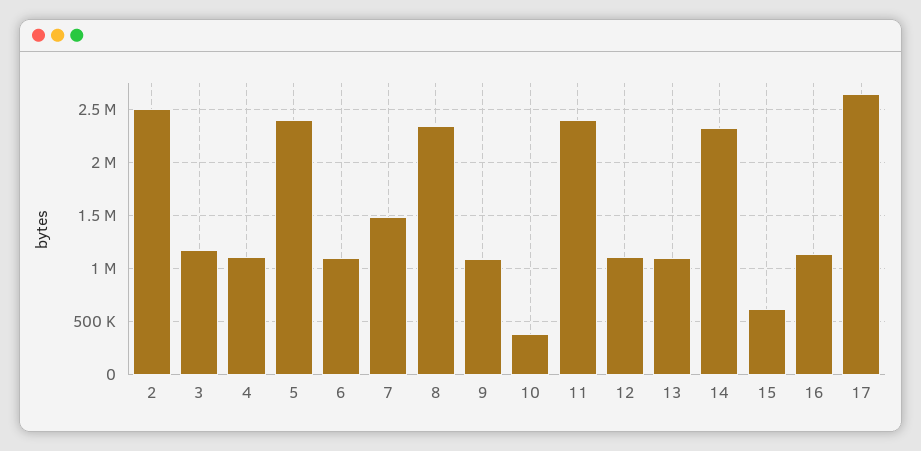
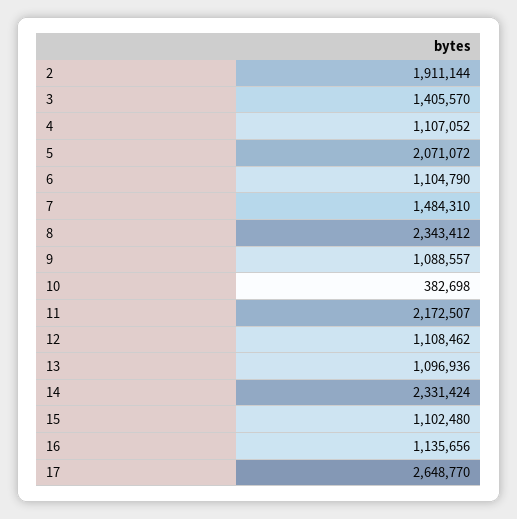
  {
-   "2": 2500000,
+   "2": 1911144,
-   "3": 1200000,
+   "3": 1405570,
    "4": 1107052,
-   "5": 2400000,
+   "5": 2071072,
    "6": 1104790,
    "7": 1484310,
    "8": 2343412,
    "9": 1088557,
    "10": 382698,
-   "11": 2400000,
+   "11": 2172507,
    "12": 1108462,
    "13": 1096936,
    "14": 2331424,
-   "15": 600000,
+   "15": 1102480,
    "16": 1135656,
    "17": 2648770
  }

